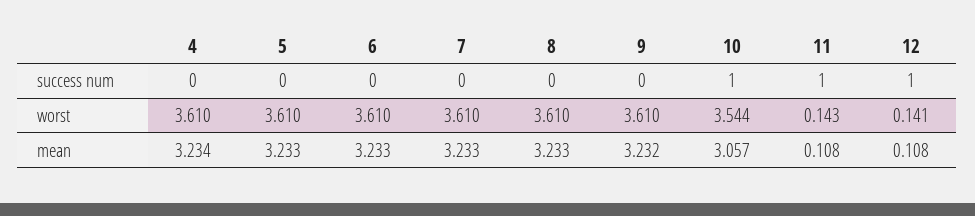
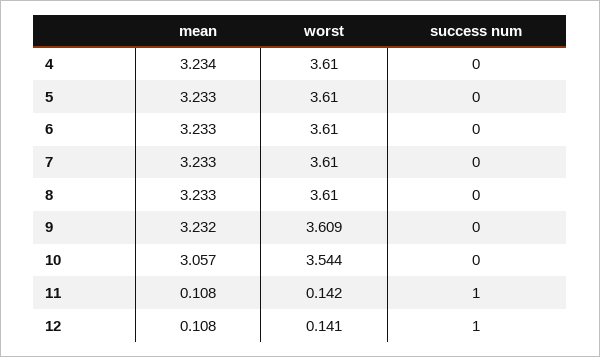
  {
    "4": {
      "success num": 0,
      "worst": 3.61,
      "mean": 3.234
    },
    "5": {
      "success num": 0,
      "worst": 3.61,
      "mean": 3.233
    },
    "6": {
      "success num": 0,
      "worst": 3.61,
      "mean": 3.233
    },
    "7": {
      "success num": 0,
      "worst": 3.61,
      "mean": 3.233
    },
    "8": {
      "success num": 0,
      "worst": 3.61,
      "mean": 3.233
    },
    "9": {
      "success num": 0,
-     "worst": 3.61,
+     "worst": 3.609,
      "mean": 3.232
    },
    "10": {
-     "success num": 1,
+     "success num": 0,
      "worst": 3.544,
      "mean": 3.057
    },
    "11": {
      "success num": 1,
-     "worst": 0.143,
+     "worst": 0.142,
      "mean": 0.108
    },
    "12": {
      "success num": 1,
      "worst": 0.141,
      "mean": 0.108
    }
  }

